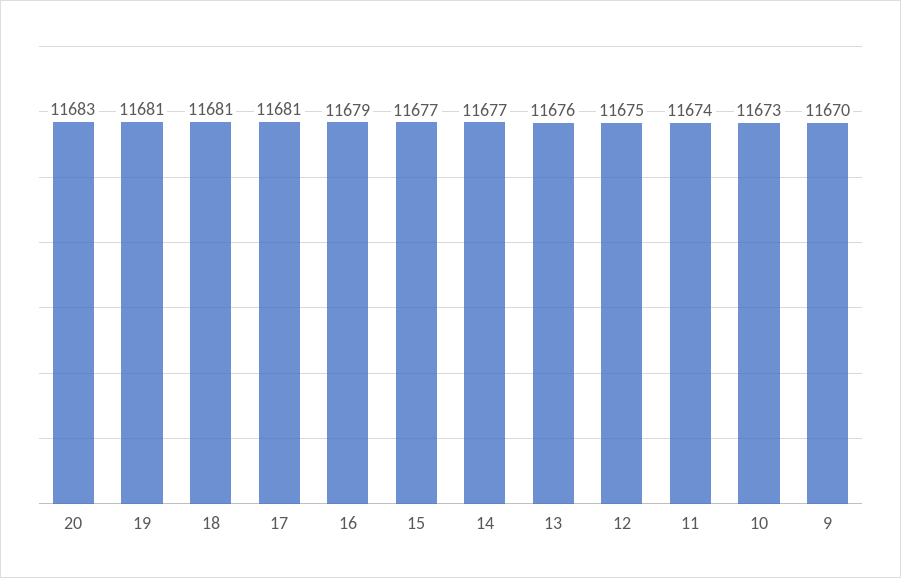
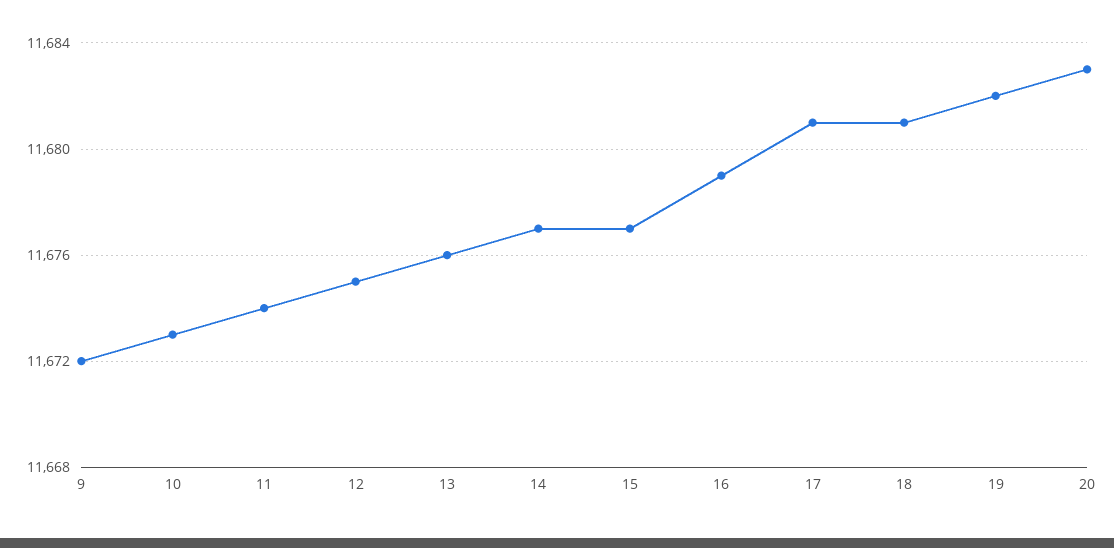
  {
    "20": 11683,
-   "19": 11681,
+   "19": 11682,
    "18": 11681,
    "17": 11681,
    "16": 11679,
    "15": 11677,
    "14": 11677,
    "13": 11676,
    "12": 11675,
    "11": 11674,
    "10": 11673,
-   "9": 11670
+   "9": 11672
  }

